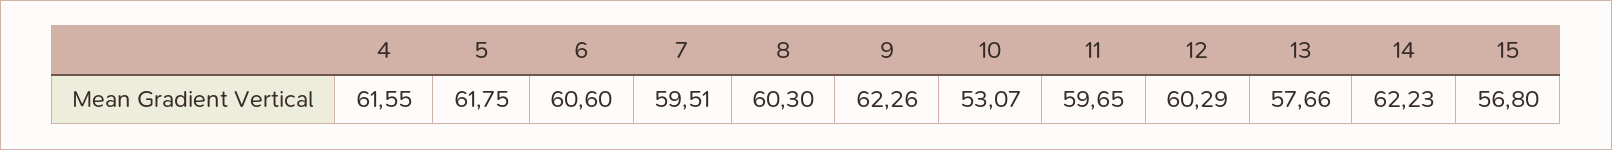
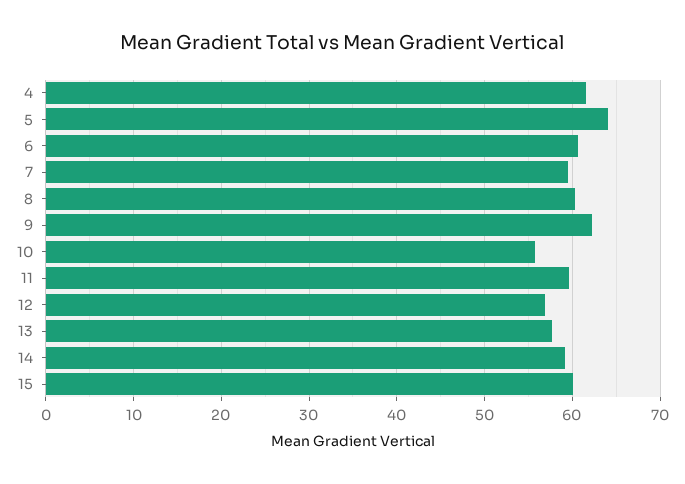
  {
    "4": 61.55,
-   "5": 61.75,
+   "5": 64,
    "6": 60.6,
    "7": 59.51,
    "8": 60.3,
    "9": 62.26,
-   "10": 53.07,
+   "10": 56,
    "11": 59.65,
-   "12": 60.29,
+   "12": 57,
    "13": 57.66,
-   "14": 62.23,
+   "14": 59,
-   "15": 56.8
+   "15": 60
  }

